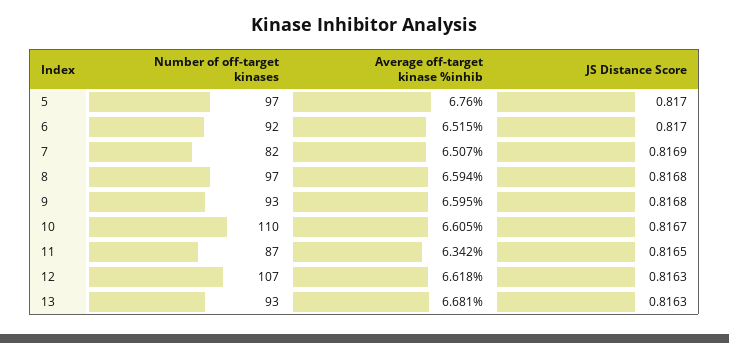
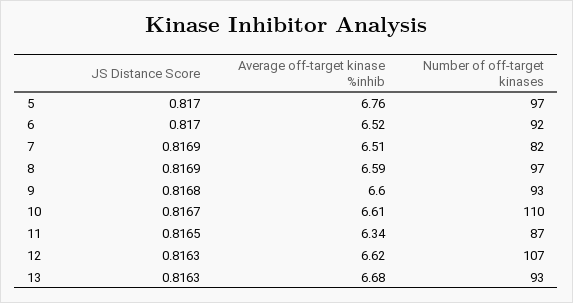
  {
    "Number of off-target kinases": {
      "5": 97,
      "6": 92,
      "7": 82,
      "8": 97,
      "9": 93,
      "10": 110,
      "11": 87,
      "12": 107,
      "13": 93
    },
    "Average off-target kinase %inhib": {
      "5": 6.76,
      "6": 6.515,
      "7": 6.507,
      "8": 6.594,
      "9": 6.595,
      "10": 6.605,
      "11": 6.342,
      "12": 6.618,
      "13": 6.681
    },
    "JS Distance Score": {
      "5": 0.817,
      "6": 0.817,
      "7": 0.8169,
-     "8": 0.8168,
+     "8": 0.8169,
      "9": 0.8168,
      "10": 0.8167,
      "11": 0.8165,
      "12": 0.8163,
      "13": 0.8163
    }
  }

